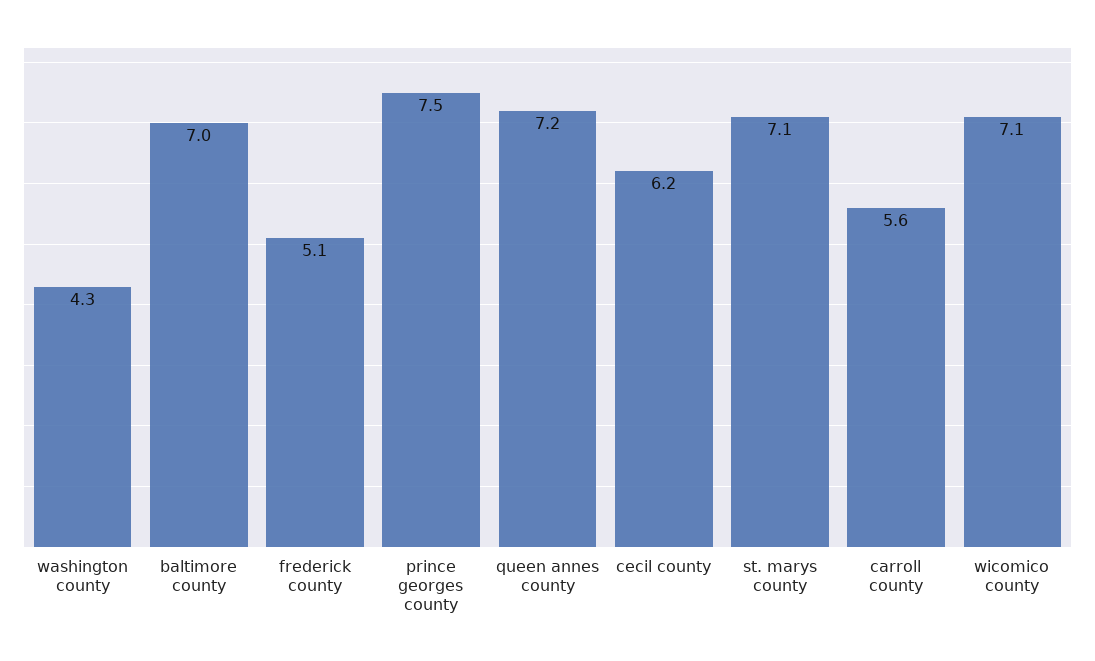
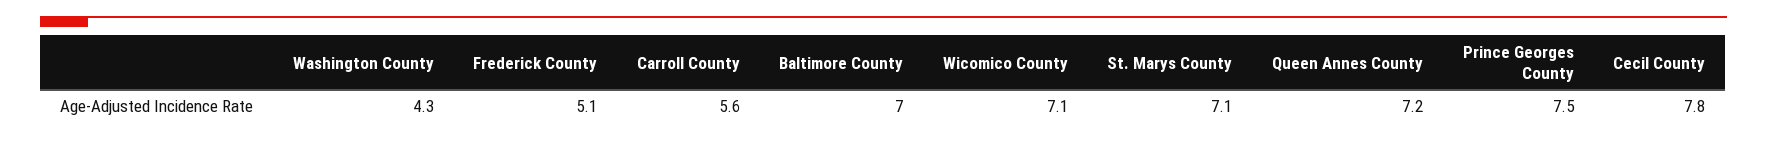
  {
    "washington county": 4.3,
    "baltimore county": 7,
    "frederick county": 5.1,
    "prince georges county": 7.5,
    "queen annes county": 7.2,
-   "cecil county": 6.2,
+   "cecil county": 7.8,
    "st. marys county": 7.1,
    "carroll county": 5.6,
    "wicomico county": 7.1
  }

